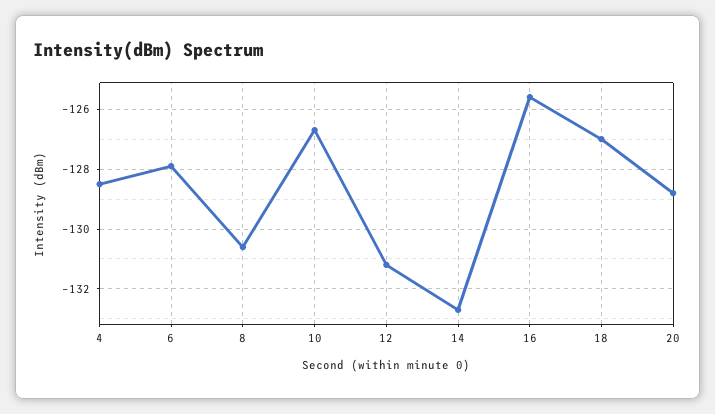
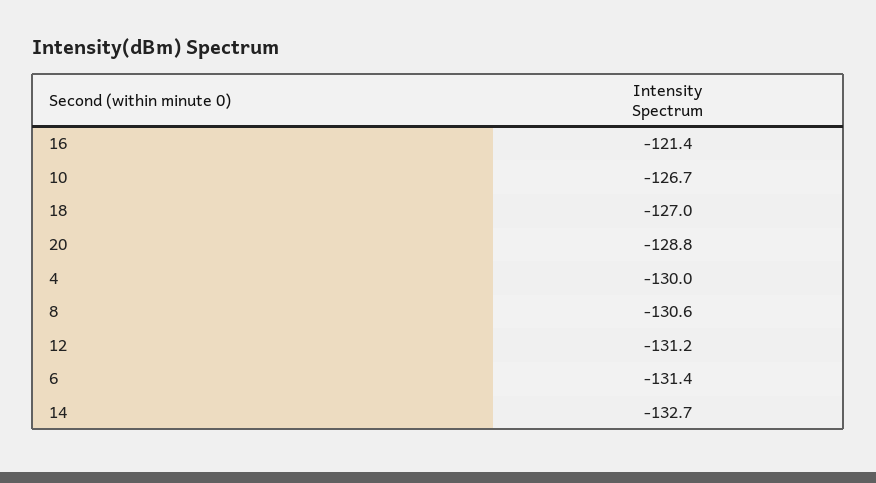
  {
-   "4": -128.5,
+   "4": -130,
-   "6": -128,
+   "6": -131.4,
    "8": -130.6,
    "10": -126.7,
    "12": -131.2,
    "14": -132.7,
-   "16": -125.5,
+   "16": -121.4,
    "18": -127,
    "20": -128.8
  }

